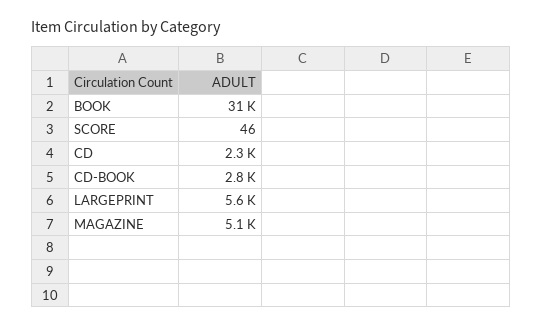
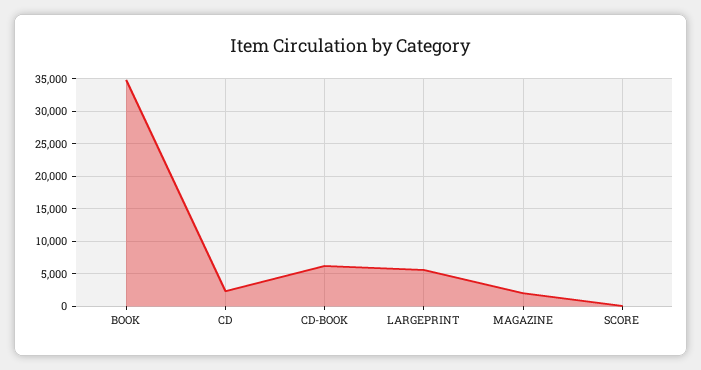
  {
-   "BOOK": 31000,
+   "BOOK": 35000,
    "SCORE": 46,
    "CD": 2300,
-   "CD-BOOK": 2800,
+   "CD-BOOK": 6000,
    "LARGEPRINT": 5600,
-   "MAGAZINE": 5100
+   "MAGAZINE": 2000
  }

